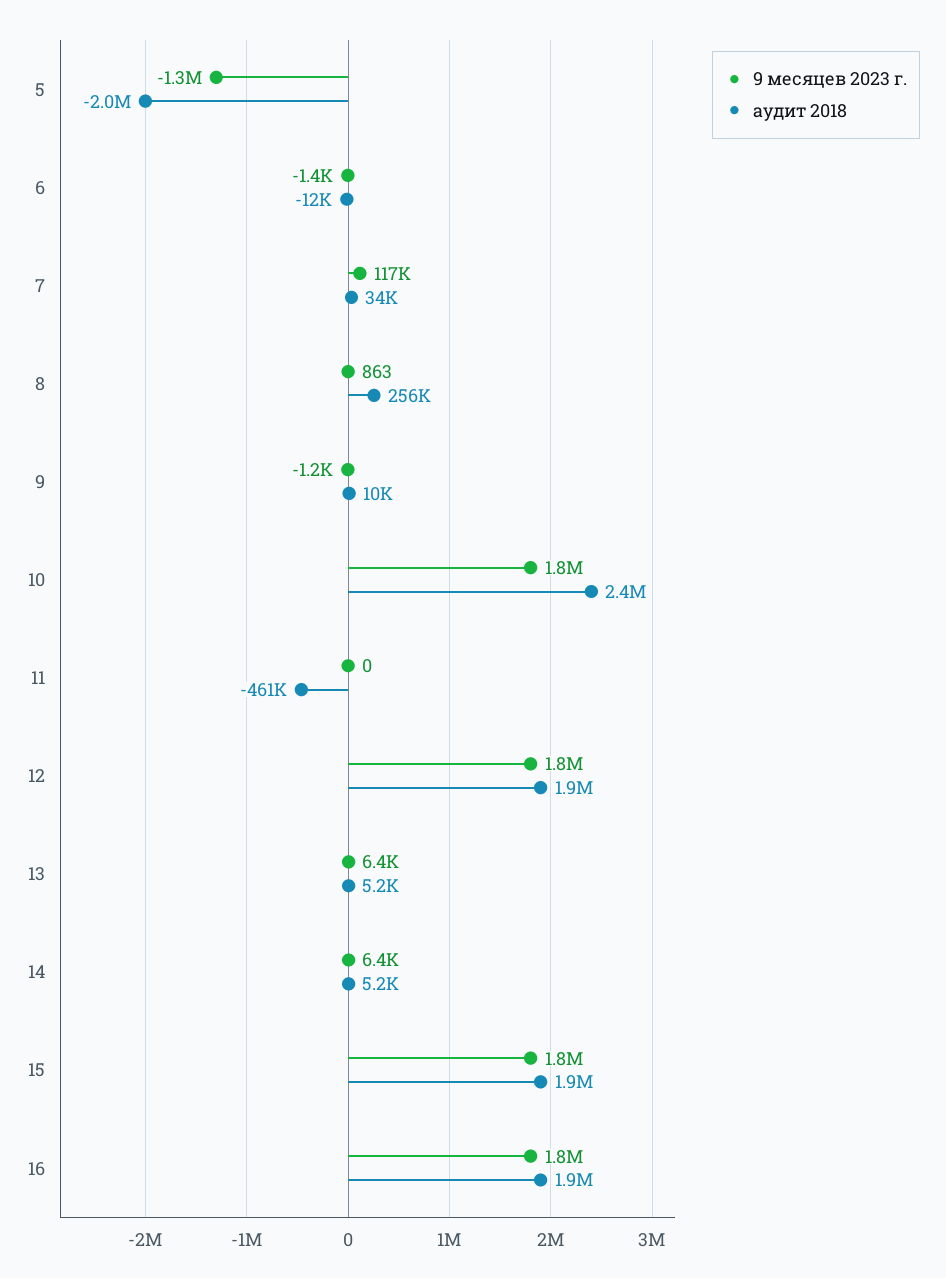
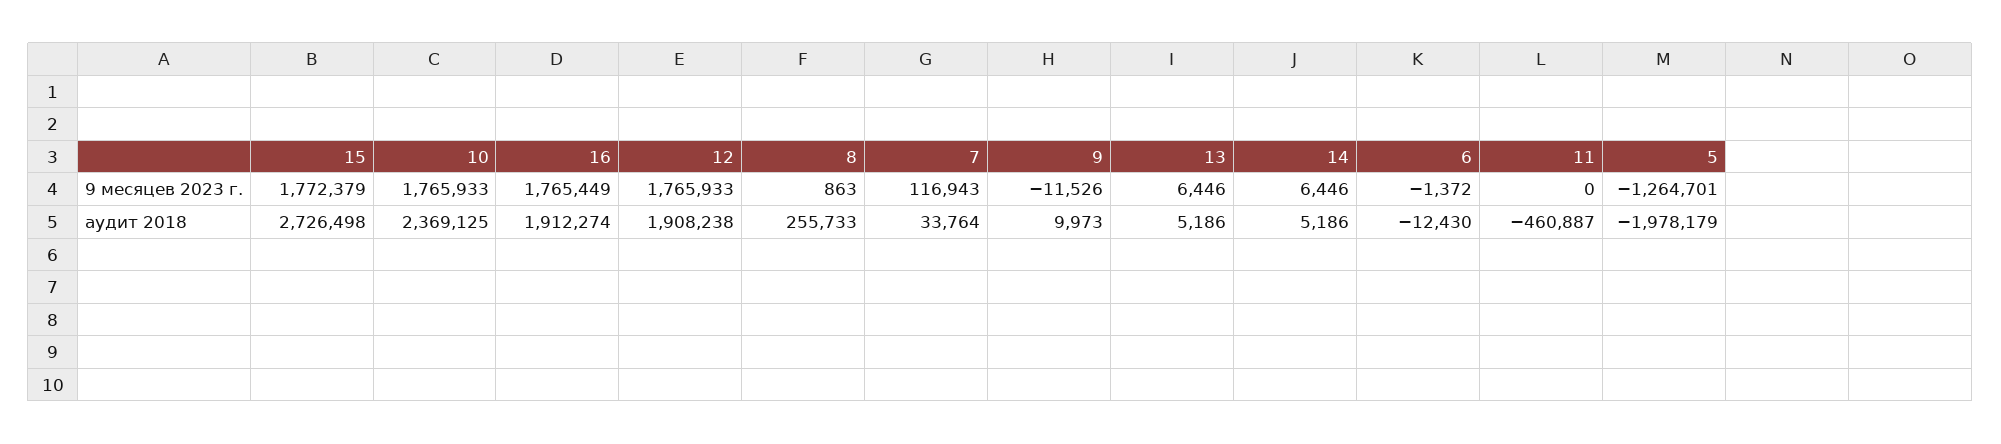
  {
    "9 месяцев 2023 г.": {
      "5": -1264701,
      "6": -1372,
      "7": 116943,
      "8": 863,
-     "9": -1200,
+     "9": -11526,
      "10": 1765933,
      "11": 0,
      "12": 1765933,
      "13": 6446,
      "14": 6446,
      "15": 1772379,
      "16": 1765449
    },
    "аудит 2018": {
      "5": -1978179,
      "6": -12430,
      "7": 33764,
      "8": 255733,
      "9": 9973,
      "10": 2369125,
      "11": -460887,
      "12": 1908238,
      "13": 5186,
      "14": 5186,
-     "15": 1900000,
+     "15": 2726498,
      "16": 1912274
    }
  }

